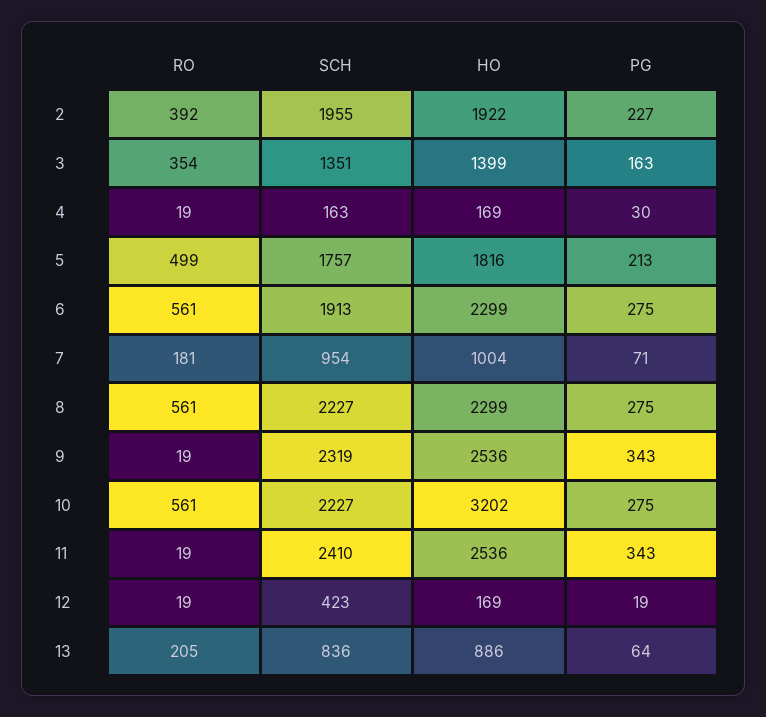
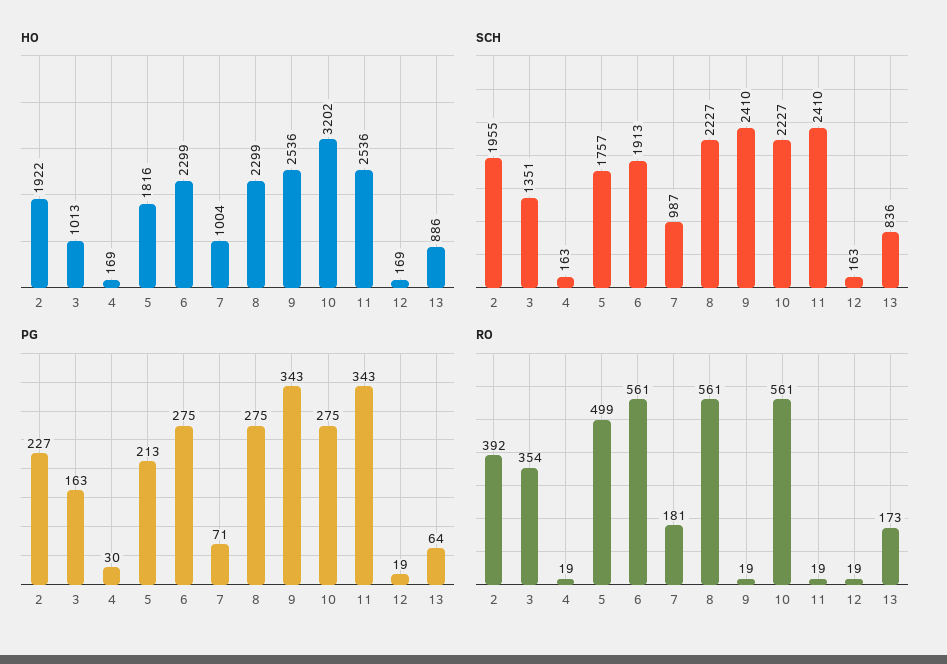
  {
    "RO": {
      "2": 392,
      "3": 354,
      "4": 19,
      "5": 499,
      "6": 561,
      "7": 181,
      "8": 561,
      "9": 19,
      "10": 561,
      "11": 19,
      "12": 19,
-     "13": 205
+     "13": 173
    },
    "SCH": {
      "2": 1955,
      "3": 1351,
      "4": 163,
      "5": 1757,
      "6": 1913,
-     "7": 954,
+     "7": 987,
      "8": 2227,
-     "9": 2319,
+     "9": 2410,
      "10": 2227,
      "11": 2410,
-     "12": 423,
+     "12": 163,
      "13": 836
    },
    "HO": {
      "2": 1922,
-     "3": 1399,
+     "3": 1013,
      "4": 169,
      "5": 1816,
      "6": 2299,
      "7": 1004,
      "8": 2299,
      "9": 2536,
      "10": 3202,
      "11": 2536,
      "12": 169,
      "13": 886
    },
    "PG": {
      "2": 227,
      "3": 163,
      "4": 30,
      "5": 213,
      "6": 275,
      "7": 71,
      "8": 275,
      "9": 343,
      "10": 275,
      "11": 343,
      "12": 19,
      "13": 64
    }
  }

